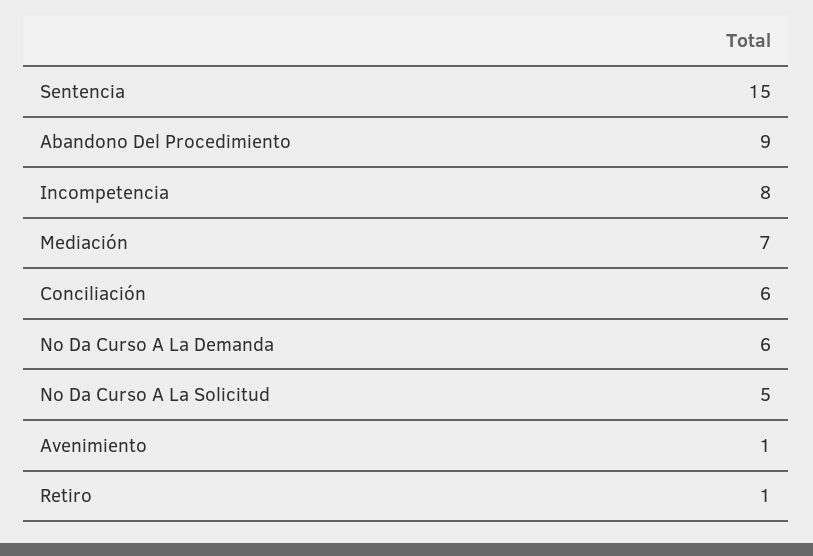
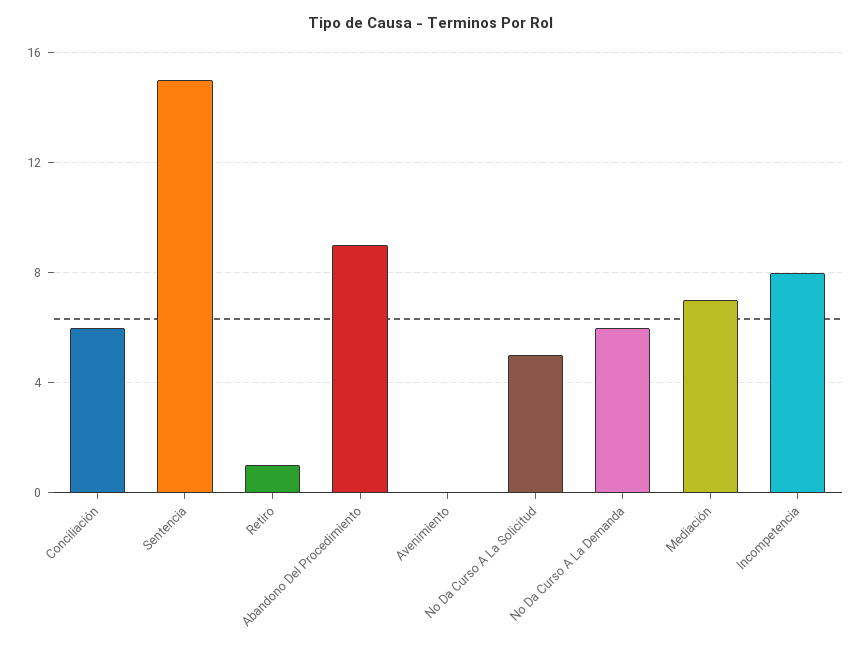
  {
    "Sentencia": 15,
    "Abandono Del Procedimiento": 9,
    "Incompetencia": 8,
    "Mediación": 7,
    "Conciliación": 6,
    "No Da Curso A La Demanda": 6,
    "No Da Curso A La Solicitud": 5,
-   "Avenimiento": 1,
+   "Avenimiento": 0,
    "Retiro": 1
  }

